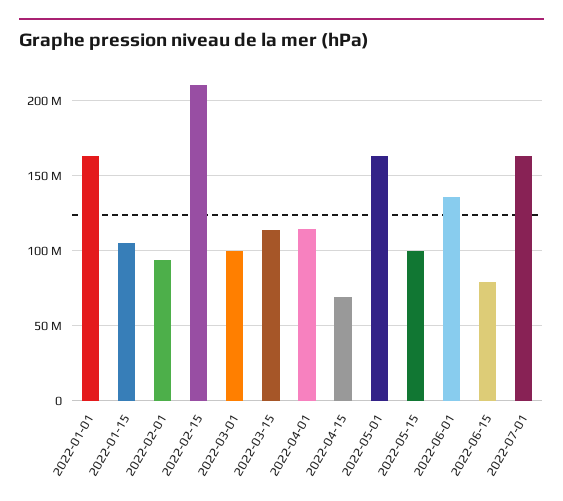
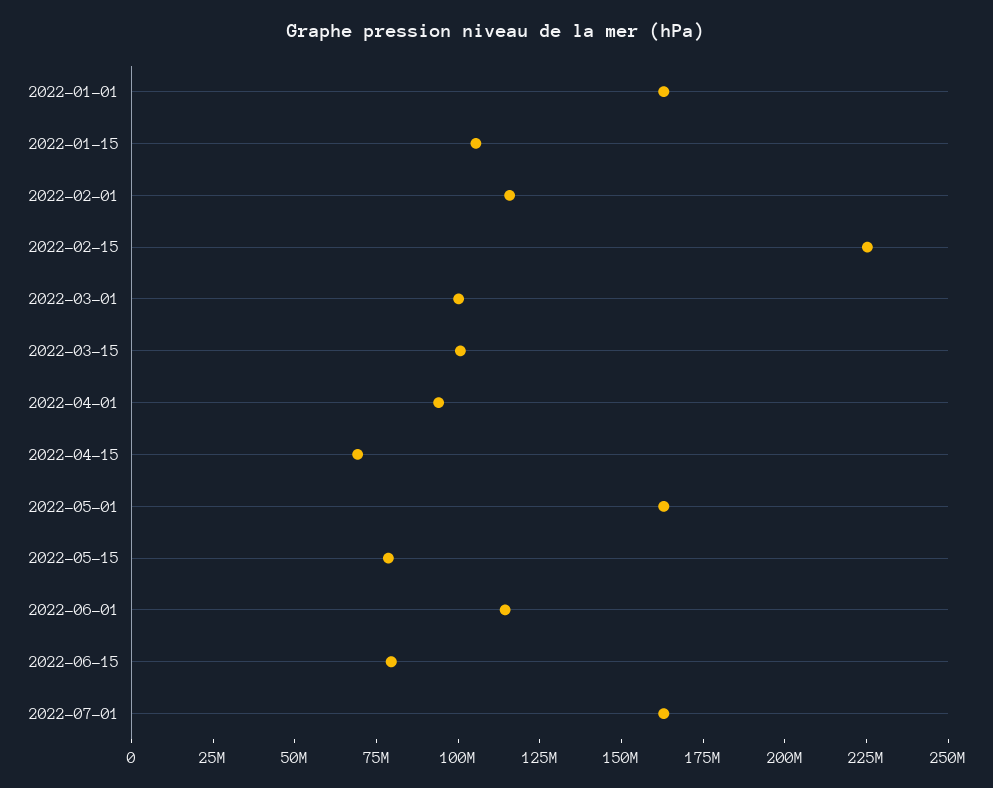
  {
    "2022-01-01": 165000000,
    "2022-01-15": 105000000,
-   "2022-02-01": 95000000,
+   "2022-02-01": 115000000,
-   "2022-02-15": 210000000,
+   "2022-02-15": 225000000,
    "2022-03-01": 100000000,
-   "2022-03-15": 115000000,
+   "2022-03-15": 100000000,
-   "2022-04-01": 115000000,
+   "2022-04-01": 95000000,
    "2022-04-15": 70000000,
    "2022-05-01": 165000000,
-   "2022-05-15": 100000000,
+   "2022-05-15": 80000000,
-   "2022-06-01": 135000000,
+   "2022-06-01": 115000000,
    "2022-06-15": 80000000,
    "2022-07-01": 165000000
  }

